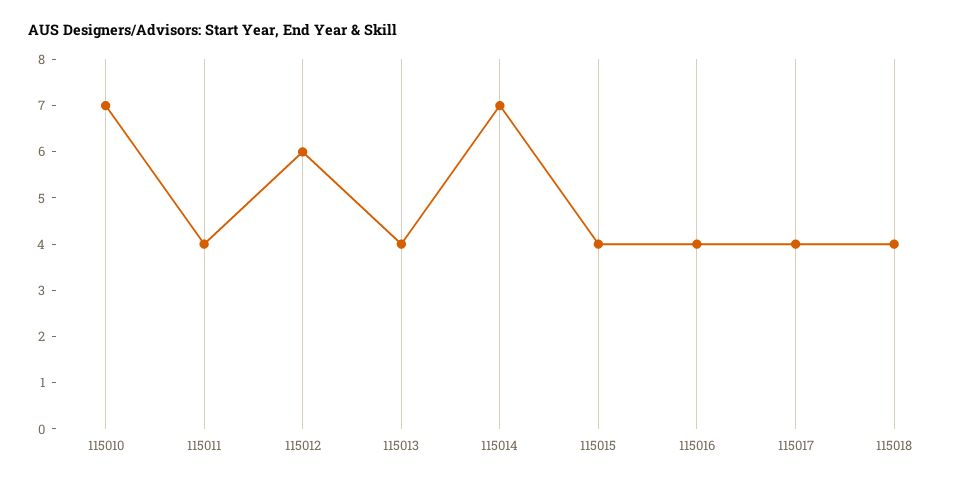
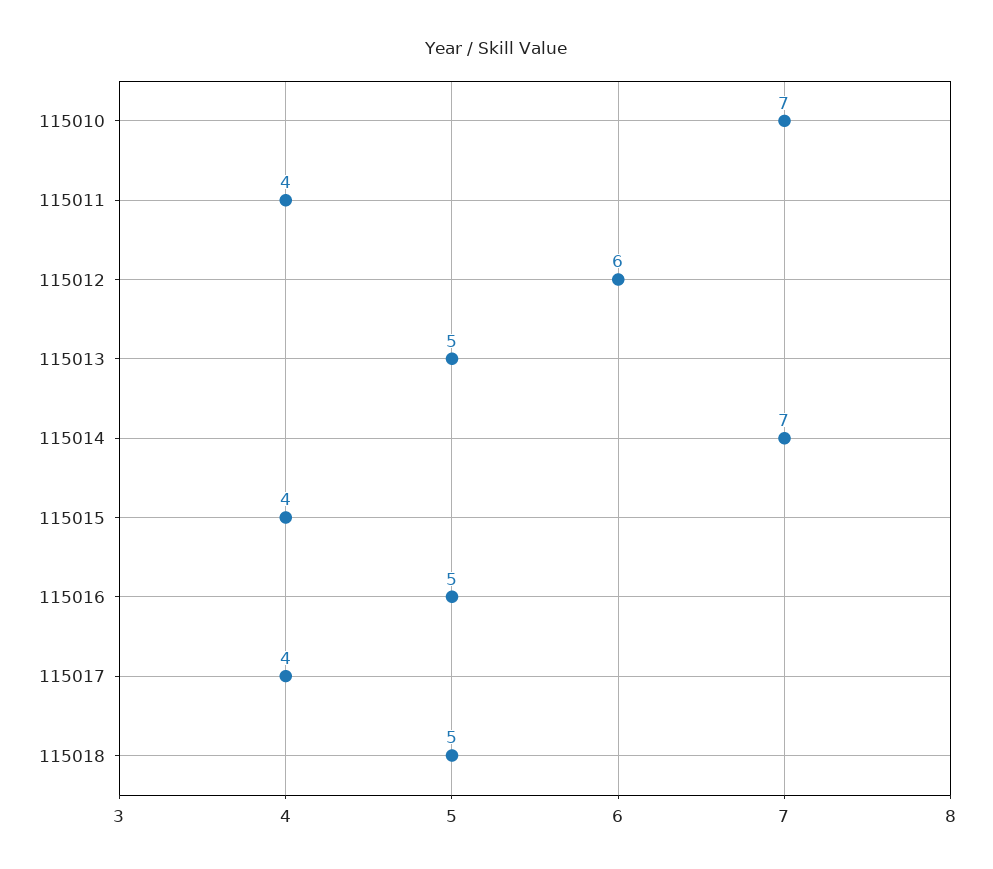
  {
    "115010": 7,
    "115011": 4,
    "115012": 6,
-   "115013": 4,
+   "115013": 5,
    "115014": 7,
    "115015": 4,
-   "115016": 4,
+   "115016": 5,
    "115017": 4,
-   "115018": 4
+   "115018": 5
  }

